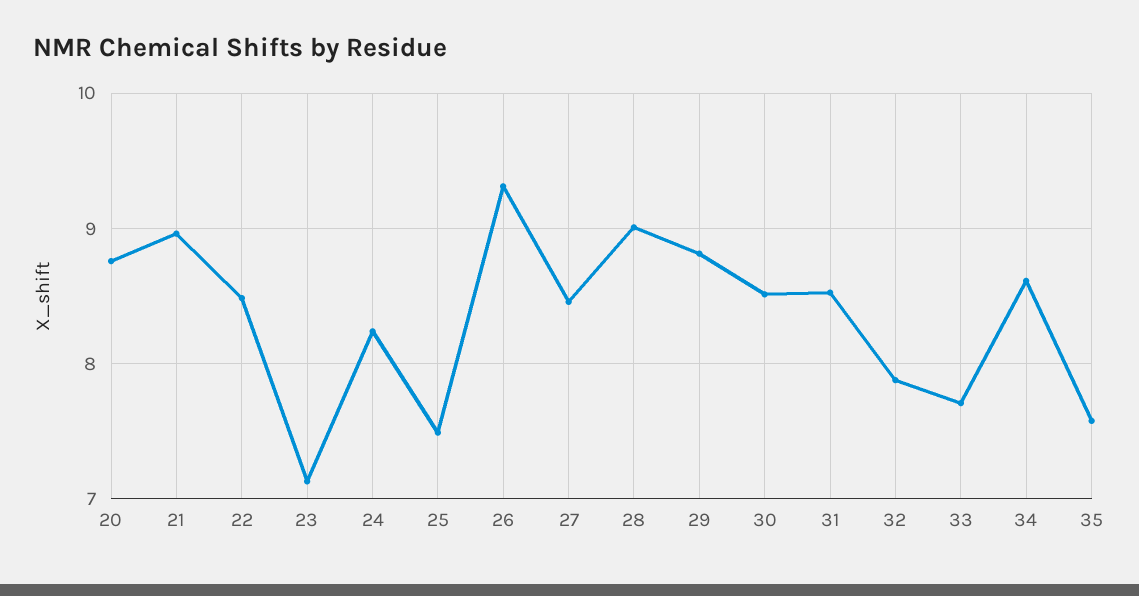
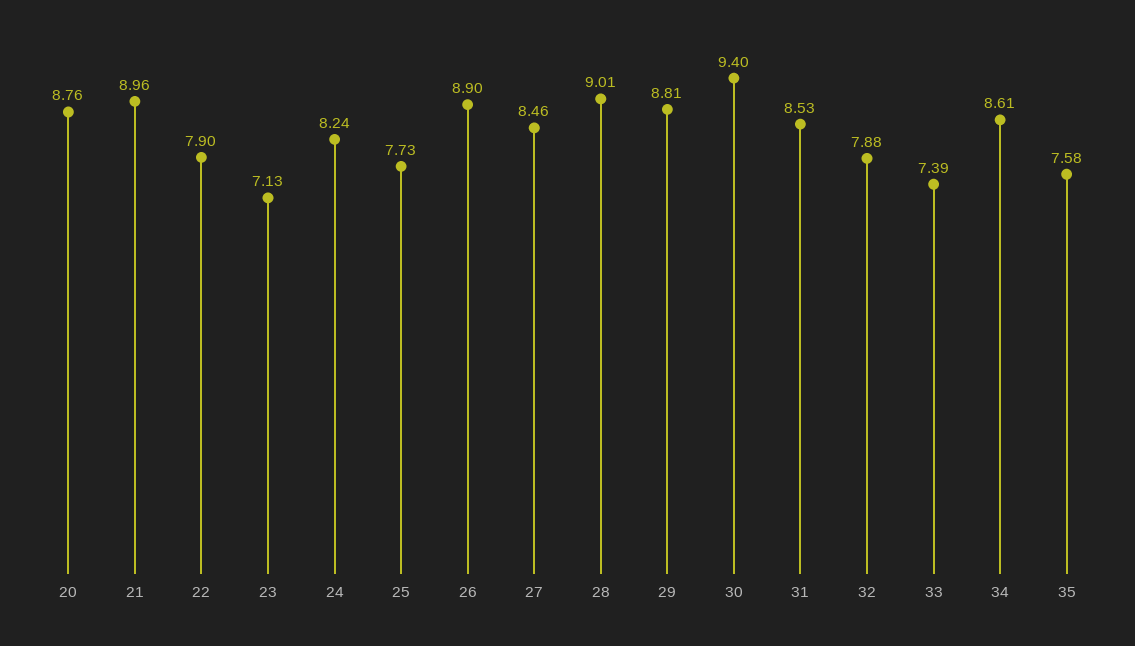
  {
    "20": 8.76,
    "21": 8.96,
-   "22": 8.5,
+   "22": 7.9,
    "23": 7.13,
    "24": 8.24,
-   "25": 7.5,
+   "25": 7.73,
-   "26": 9.3,
+   "26": 8.9,
    "27": 8.46,
    "28": 9.01,
    "29": 8.81,
-   "30": 8.5,
+   "30": 9.4,
    "31": 8.53,
    "32": 7.88,
-   "33": 7.7,
+   "33": 7.39,
    "34": 8.61,
    "35": 7.58
  }

